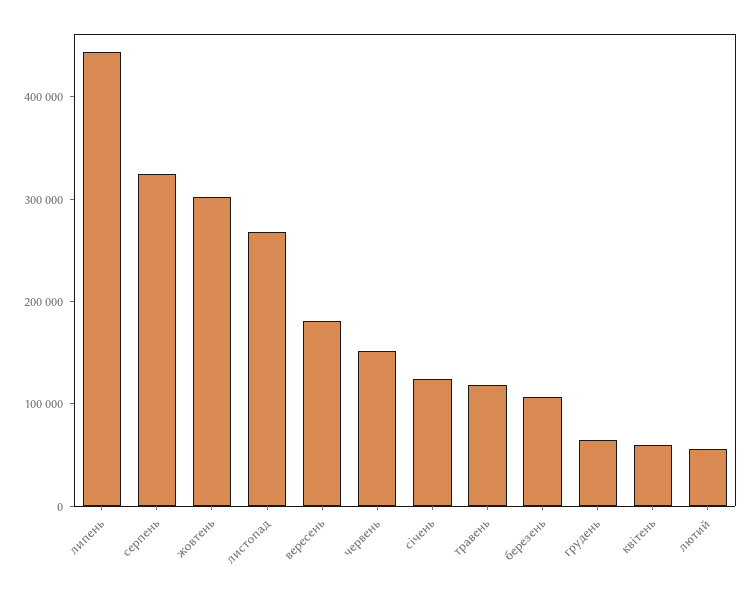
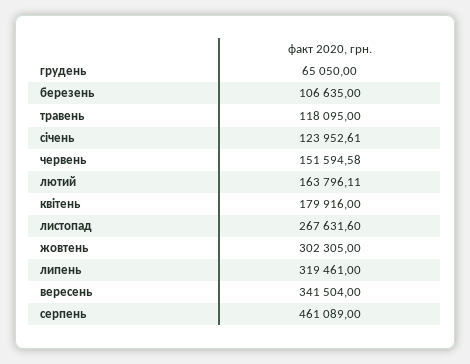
  {
-   "липень": 440000,
+   "липень": 319461,
-   "серпень": 320000,
+   "серпень": 461089,
    "жовтень": 302305,
    "листопад": 267631.6,
-   "вересень": 180000,
+   "вересень": 341504,
    "червень": 151594.58,
    "січень": 123952.61,
    "травень": 118095,
    "березень": 106635,
    "грудень": 65050,
-   "квітень": 60000,
+   "квітень": 179916,
-   "лютий": 60000
+   "лютий": 163796.11
  }

